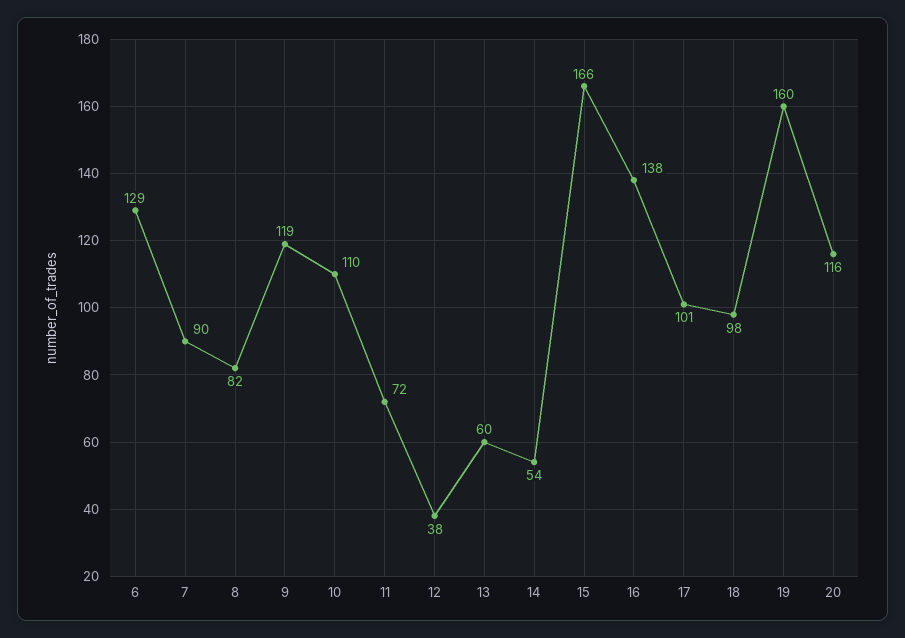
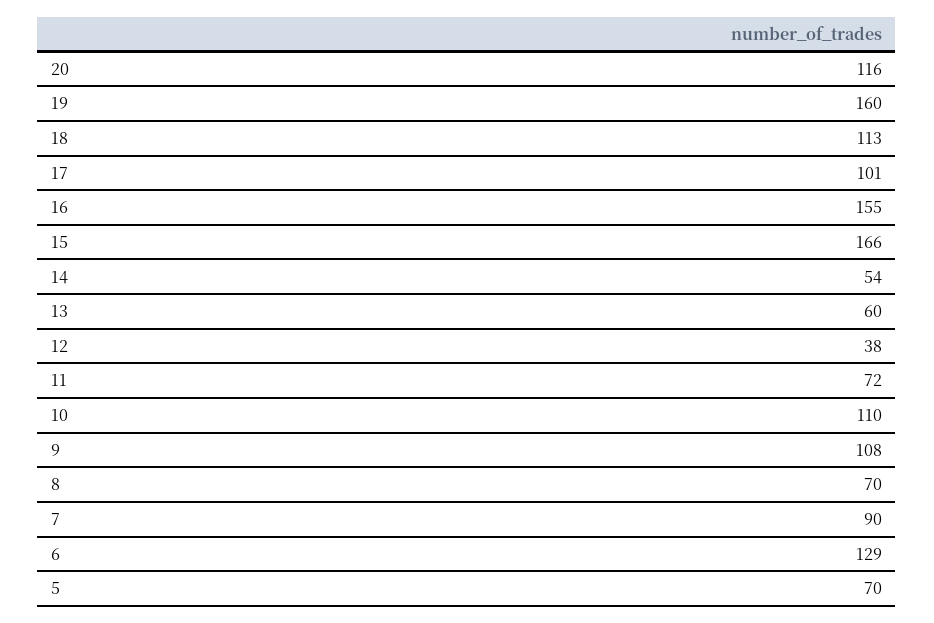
  {
    "6": 129,
    "7": 90,
-   "8": 82,
+   "8": 70,
-   "9": 119,
+   "9": 108,
    "10": 110,
    "11": 72,
    "12": 38,
    "13": 60,
    "14": 54,
    "15": 166,
-   "16": 138,
+   "16": 155,
    "17": 101,
-   "18": 98,
+   "18": 113,
    "19": 160,
-   "20": 116
+   "20": 116,
+   "5": 70
  }

